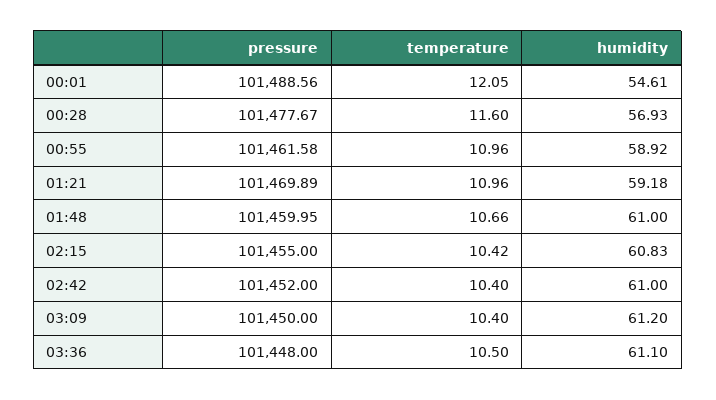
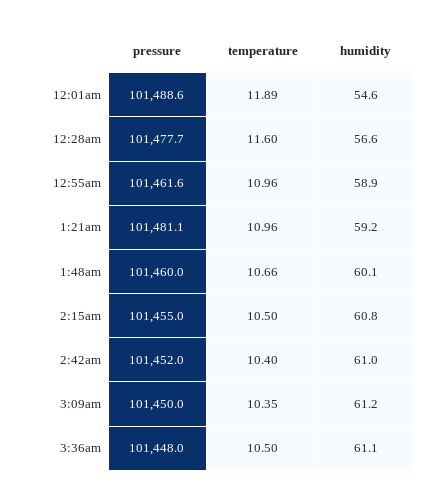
  {
    "pressure": {
      "00:01": 101488.56,
      "00:28": 101477.67,
      "00:55": 101461.58,
-     "01:21": 101469.89,
+     "01:21": 101481.1,
      "01:48": 101459.95,
      "02:15": 101455,
      "02:42": 101452,
      "03:09": 101450,
      "03:36": 101448
    },
    "temperature": {
-     "00:01": 12.05,
+     "00:01": 11.89,
      "00:28": 11.6,
      "00:55": 10.96,
      "01:21": 10.96,
      "01:48": 10.66,
-     "02:15": 10.42,
+     "02:15": 10.5,
      "02:42": 10.4,
-     "03:09": 10.4,
+     "03:09": 10.35,
      "03:36": 10.5
    },
    "humidity": {
      "00:01": 54.61,
-     "00:28": 56.93,
+     "00:28": 56.6,
      "00:55": 58.92,
      "01:21": 59.18,
-     "01:48": 61,
+     "01:48": 60.1,
      "02:15": 60.83,
      "02:42": 61,
      "03:09": 61.2,
      "03:36": 61.1
    }
  }

